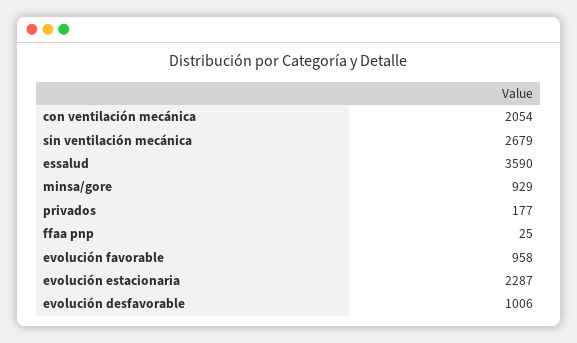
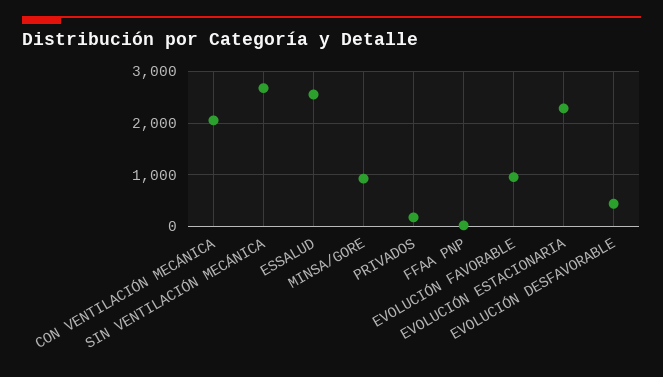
  {
    "con ventilación mecánica": 2054,
    "sin ventilación mecánica": 2679,
-   "essalud": 3590,
+   "essalud": 2600,
    "minsa/gore": 929,
    "privados": 177,
    "ffaa pnp": 25,
    "evolución favorable": 958,
    "evolución estacionaria": 2287,
-   "evolución desfavorable": 1006
+   "evolución desfavorable": 400
  }

